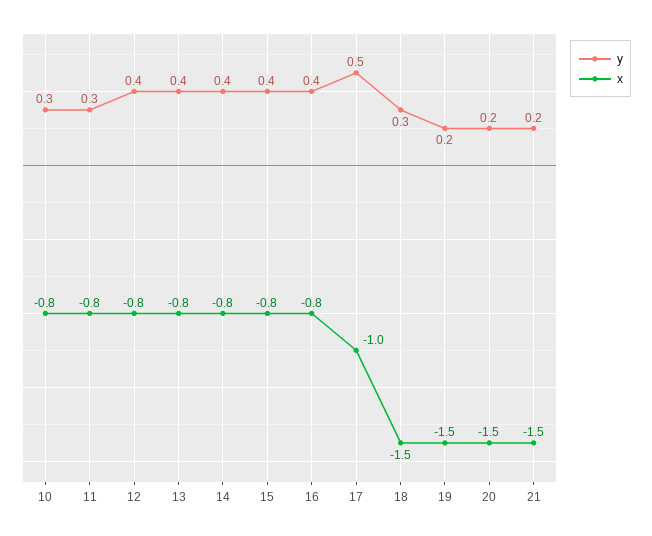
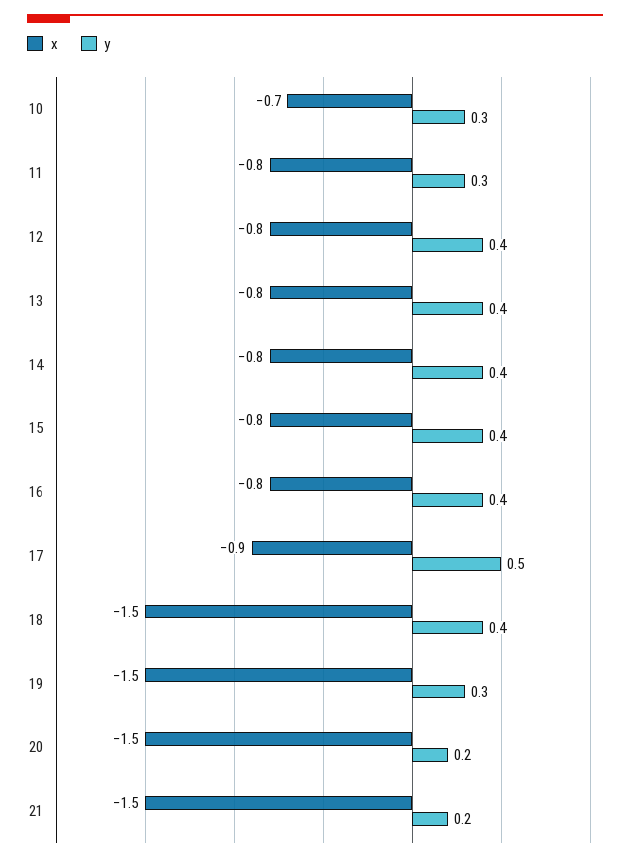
  {
    "y": {
      "10": 0.3,
      "11": 0.3,
      "12": 0.4,
      "13": 0.4,
      "14": 0.4,
      "15": 0.4,
      "16": 0.4,
      "17": 0.5,
-     "18": 0.3,
+     "18": 0.4,
-     "19": 0.2,
+     "19": 0.3,
      "20": 0.2,
      "21": 0.2
    },
    "x": {
-     "10": -0.8,
+     "10": -0.7,
      "11": -0.8,
      "12": -0.8,
      "13": -0.8,
      "14": -0.8,
      "15": -0.8,
      "16": -0.8,
-     "17": -1,
+     "17": -0.9,
      "18": -1.5,
      "19": -1.5,
      "20": -1.5,
      "21": -1.5
    }
  }

